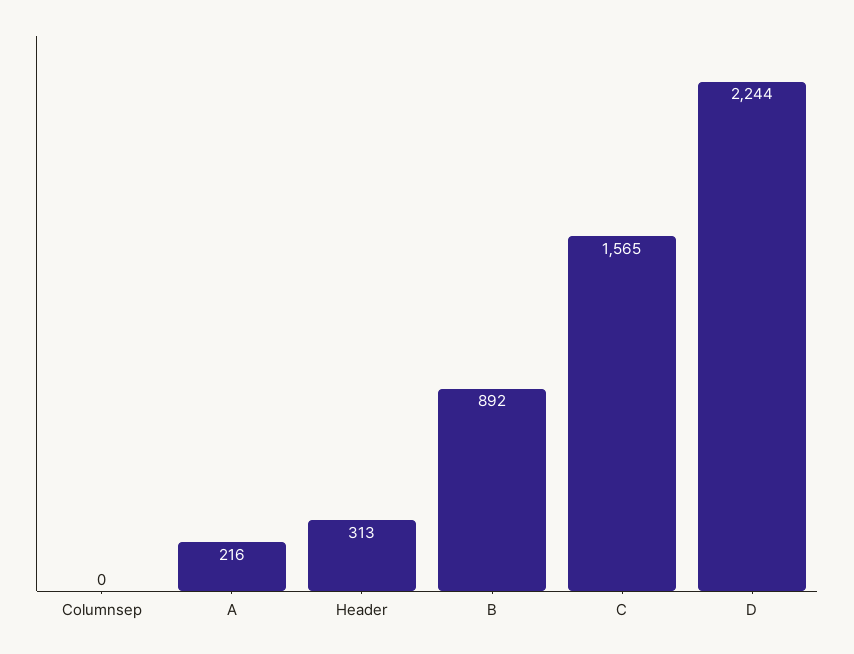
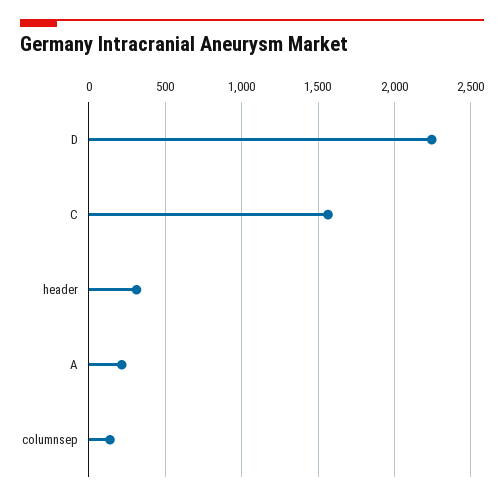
  {
-   "Columnsep": 0,
+   "Columnsep": 150,
    "A": 216,
    "Header": 313,
-   "B": 892,
    "C": 1565,
    "D": 2244
  }

